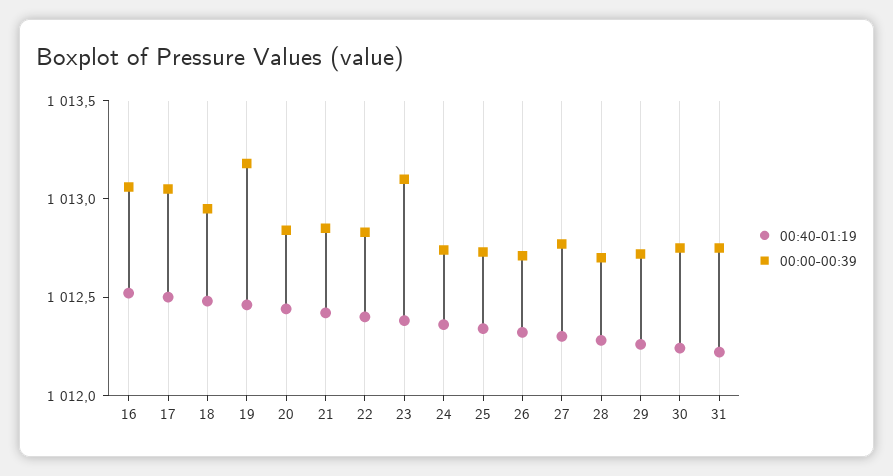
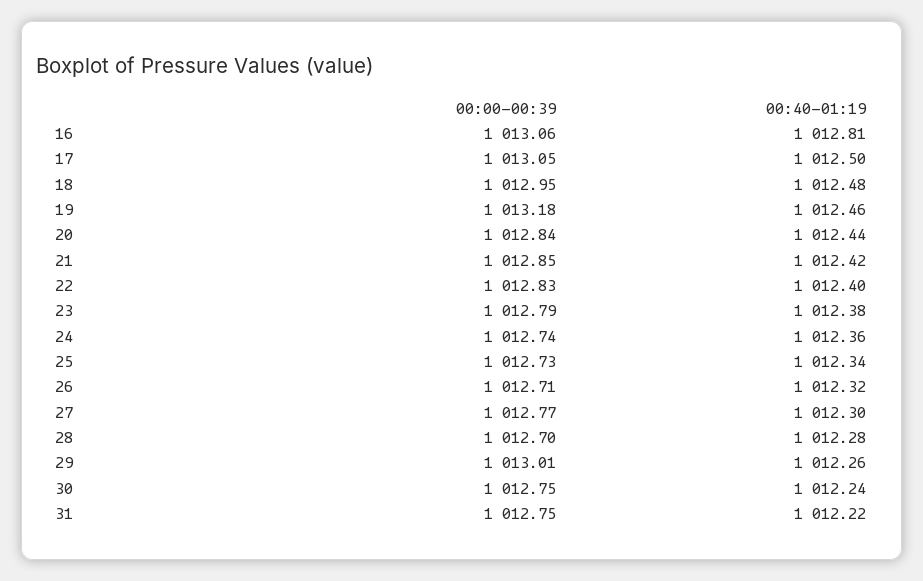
  {
    "00:40-01:19": {
-     "16": 1012.5,
+     "16": 1012.81,
      "17": 1012.5,
      "18": 1012.48,
      "19": 1012.46,
      "20": 1012.44,
      "21": 1012.42,
      "22": 1012.4,
      "23": 1012.38,
      "24": 1012.36,
      "25": 1012.34,
      "26": 1012.32,
      "27": 1012.3,
      "28": 1012.28,
      "29": 1012.26,
      "30": 1012.24,
      "31": 1012.22
    },
    "00:00-00:39": {
      "16": 1013.06,
      "17": 1013.05,
      "18": 1012.95,
      "19": 1013.18,
      "20": 1012.84,
      "21": 1012.85,
      "22": 1012.83,
-     "23": 1013.1,
+     "23": 1012.79,
      "24": 1012.74,
      "25": 1012.73,
      "26": 1012.71,
      "27": 1012.77,
      "28": 1012.7,
-     "29": 1012.7,
+     "29": 1013.01,
      "30": 1012.75,
      "31": 1012.75
    }
  }

